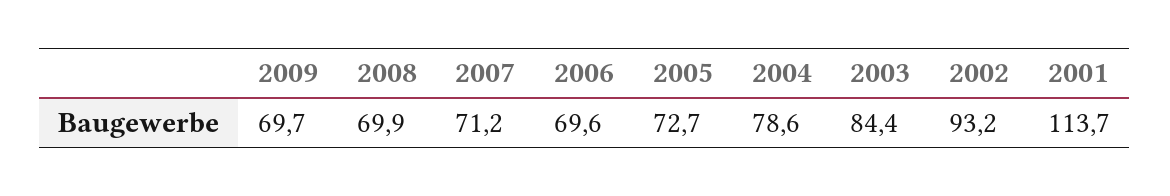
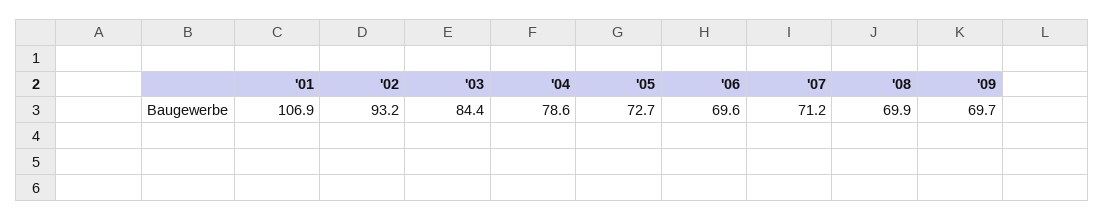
  {
    "2009": 69.7,
    "2008": 69.9,
    "2007": 71.2,
    "2006": 69.6,
    "2005": 72.7,
    "2004": 78.6,
    "2003": 84.4,
    "2002": 93.2,
-   "2001": 113.7
+   "2001": 106.9
  }

